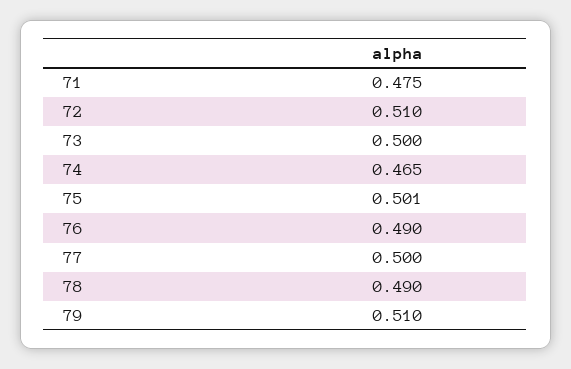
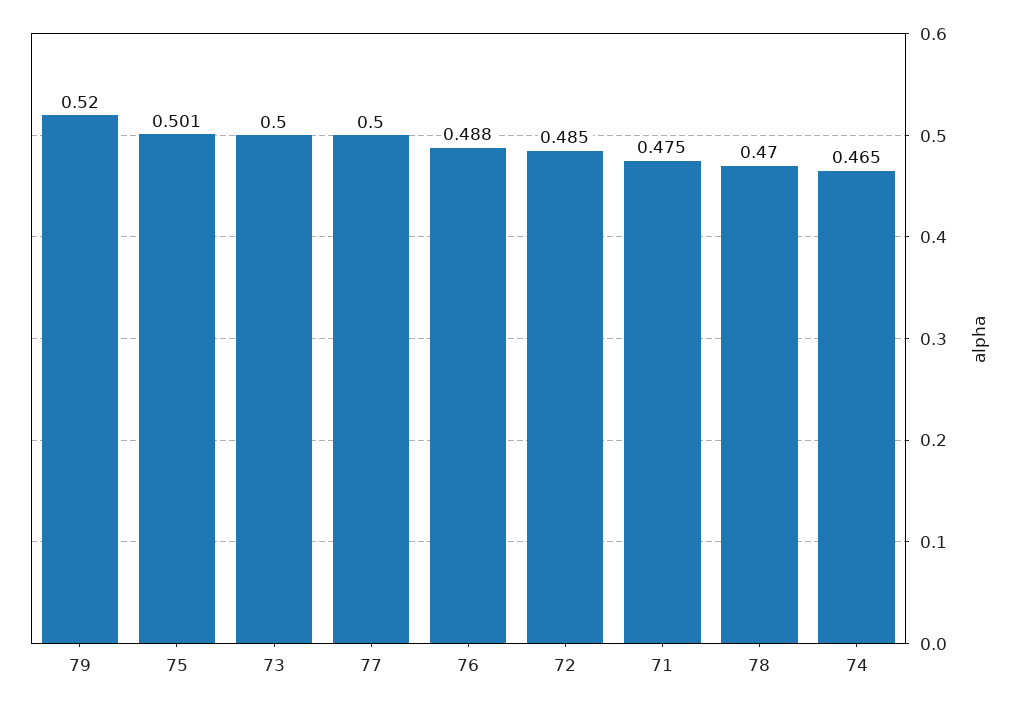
  {
    "71": 0.475,
-   "72": 0.51,
+   "72": 0.485,
    "73": 0.5,
    "74": 0.465,
    "75": 0.501,
-   "76": 0.49,
+   "76": 0.488,
    "77": 0.5,
-   "78": 0.49,
+   "78": 0.47,
-   "79": 0.51
+   "79": 0.52
  }

